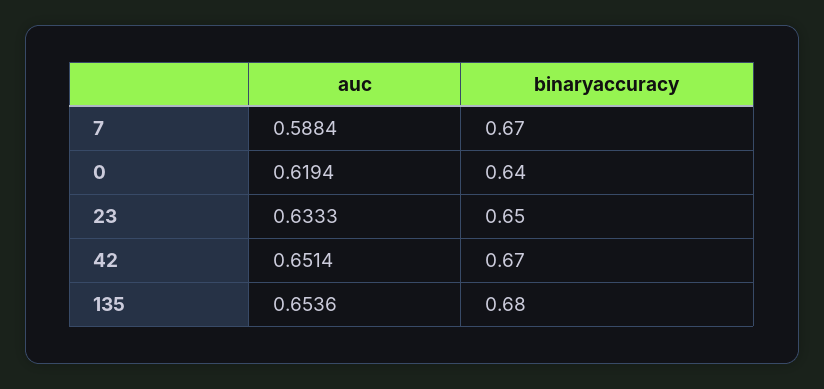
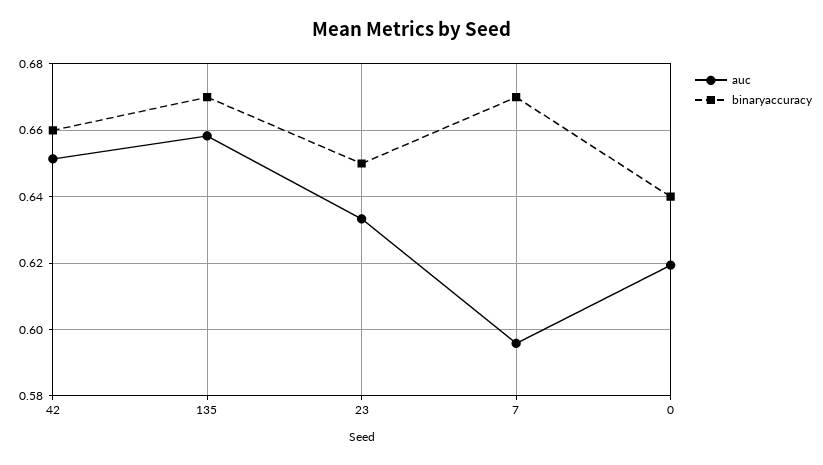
  {
    "auc": {
-     "7": 0.5884,
+     "7": 0.596,
      "0": 0.6194,
      "23": 0.6333,
      "42": 0.6514,
-     "135": 0.6536
+     "135": 0.658
    },
    "binaryaccuracy": {
      "7": 0.67,
      "0": 0.64,
      "23": 0.65,
-     "42": 0.67,
+     "42": 0.66,
-     "135": 0.68
+     "135": 0.67
    }
  }

